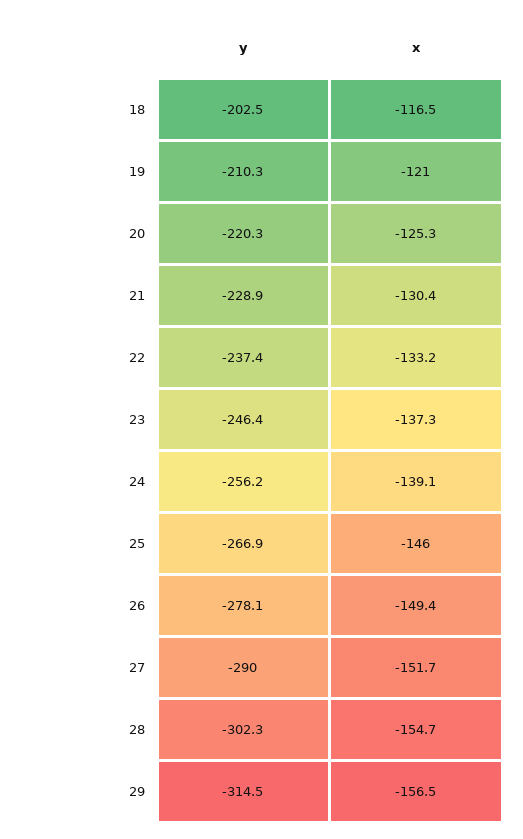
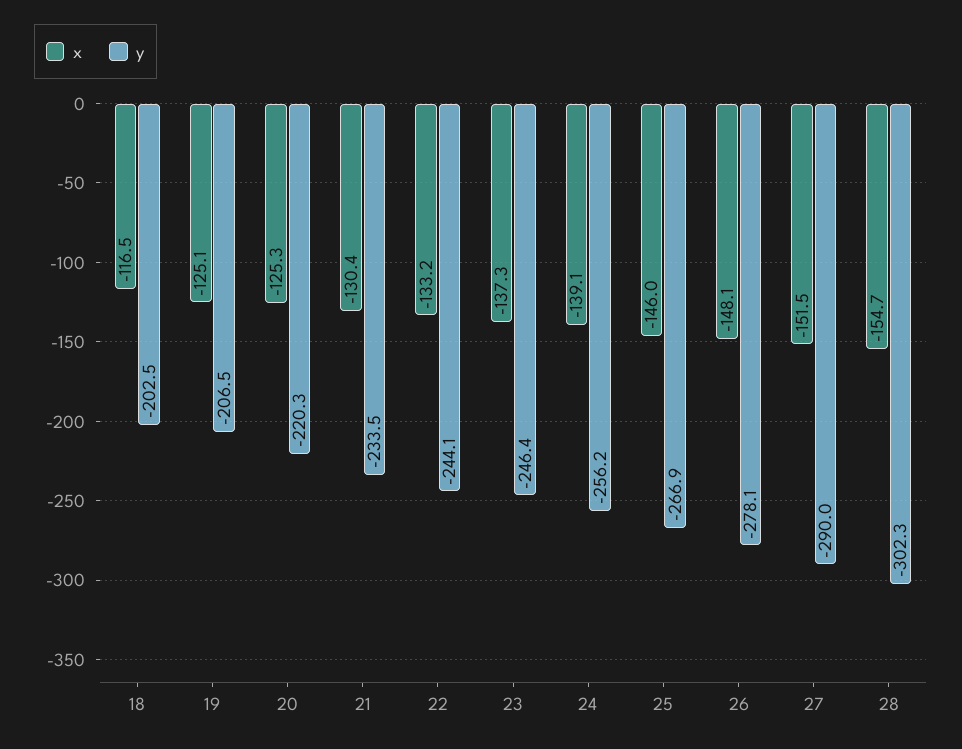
  {
    "y": {
      "18": -202.5,
-     "19": -210.3,
+     "19": -206.5,
      "20": -220.3,
-     "21": -228.9,
+     "21": -233.5,
-     "22": -237.4,
+     "22": -244.1,
      "23": -246.4,
      "24": -256.2,
      "25": -266.9,
      "26": -278.1,
      "27": -290,
-     "28": -302.3,
+     "28": -302.3
-     "29": -314.5
    },
    "x": {
      "18": -116.5,
-     "19": -121,
+     "19": -125.1,
      "20": -125.3,
      "21": -130.4,
      "22": -133.2,
      "23": -137.3,
      "24": -139.1,
      "25": -146,
-     "26": -149.4,
+     "26": -148.1,
-     "27": -151.7,
+     "27": -151.5,
-     "28": -154.7,
+     "28": -154.7
-     "29": -156.5
    }
  }

